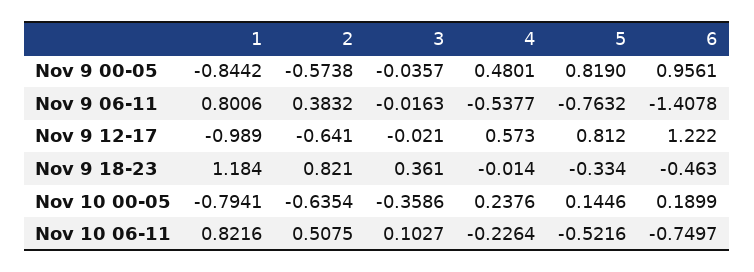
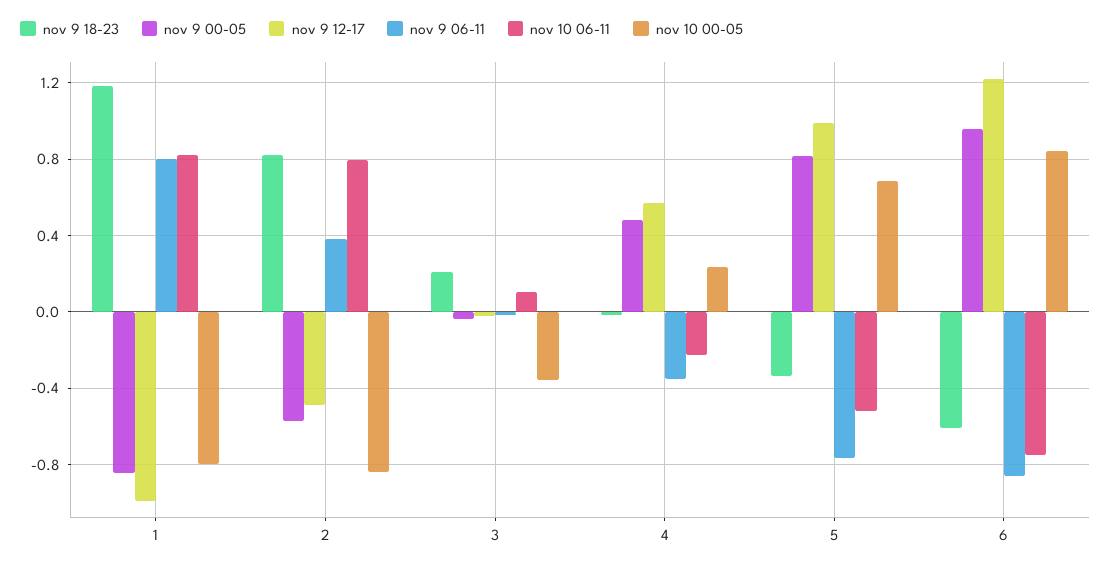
  {
    "Nov 9 00-05": {
      "1": -0.8442,
      "2": -0.5738,
      "3": -0.0357,
      "4": 0.4801,
      "5": 0.819,
      "6": 0.9561
    },
    "Nov 9 06-11": {
      "1": 0.8006,
      "2": 0.3832,
      "3": -0.0163,
-     "4": -0.5377,
+     "4": -0.35,
      "5": -0.7632,
-     "6": -1.4078
+     "6": -0.85
    },
    "Nov 9 12-17": {
      "1": -0.989,
-     "2": -0.641,
+     "2": -0.5,
      "3": -0.021,
      "4": 0.573,
-     "5": 0.812,
+     "5": 1,
      "6": 1.222
    },
    "Nov 9 18-23": {
      "1": 1.184,
      "2": 0.821,
-     "3": 0.361,
+     "3": 0.2,
      "4": -0.014,
      "5": -0.334,
-     "6": -0.463
+     "6": -0.6
    },
    "Nov 10 00-05": {
      "1": -0.7941,
-     "2": -0.6354,
+     "2": -0.85,
      "3": -0.3586,
      "4": 0.2376,
-     "5": 0.1446,
+     "5": 0.7,
-     "6": 0.1899
+     "6": 0.85
    },
    "Nov 10 06-11": {
      "1": 0.8216,
-     "2": 0.5075,
+     "2": 0.8,
      "3": 0.1027,
      "4": -0.2264,
      "5": -0.5216,
      "6": -0.7497
    }
  }

